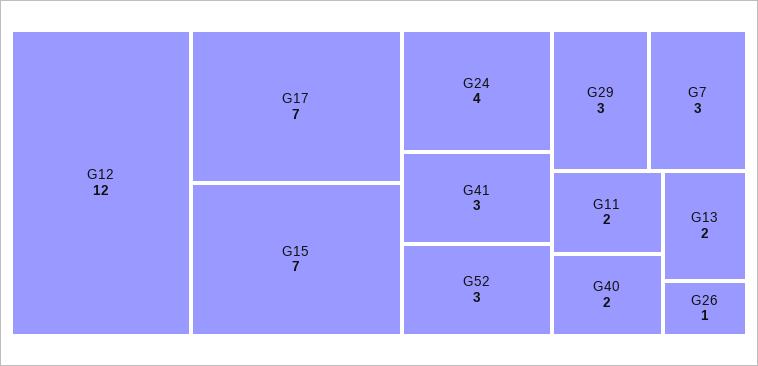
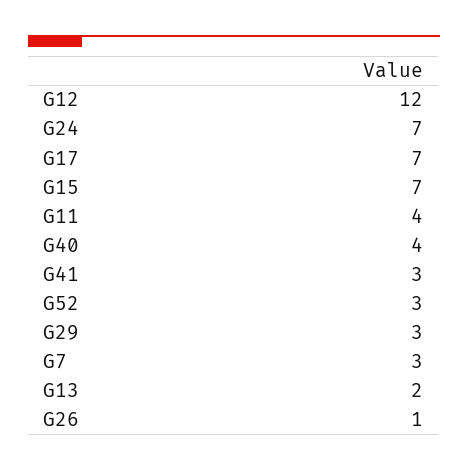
  {
    "G12": 12,
    "G17": 7,
    "G15": 7,
-   "G24": 4,
+   "G24": 7,
    "G41": 3,
    "G52": 3,
    "G29": 3,
    "G7": 3,
-   "G11": 2,
+   "G11": 4,
-   "G40": 2,
+   "G40": 4,
    "G13": 2,
    "G26": 1
  }

